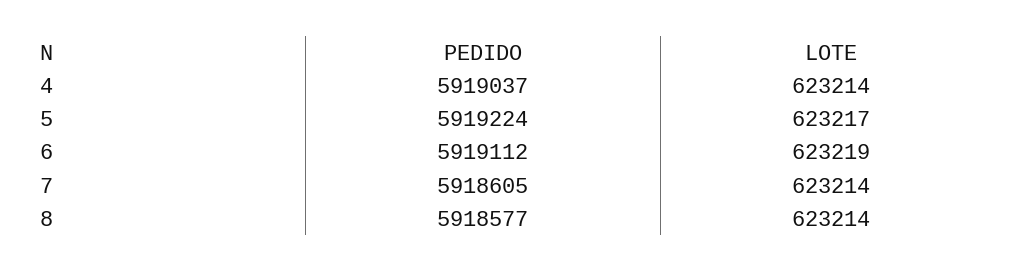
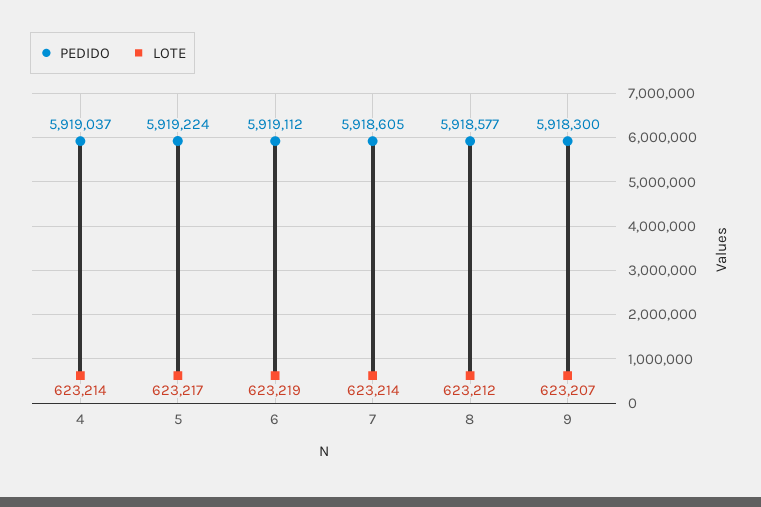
  {
    "PEDIDO": {
      "4": 5919037,
      "5": 5919224,
      "6": 5919112,
      "7": 5918605,
-     "8": 5918577
+     "8": 5918577,
+     "9": 5918300
    },
    "LOTE": {
      "4": 623214,
      "5": 623217,
      "6": 623219,
      "7": 623214,
-     "8": 623214
+     "8": 623212,
+     "9": 623207
    }
  }

